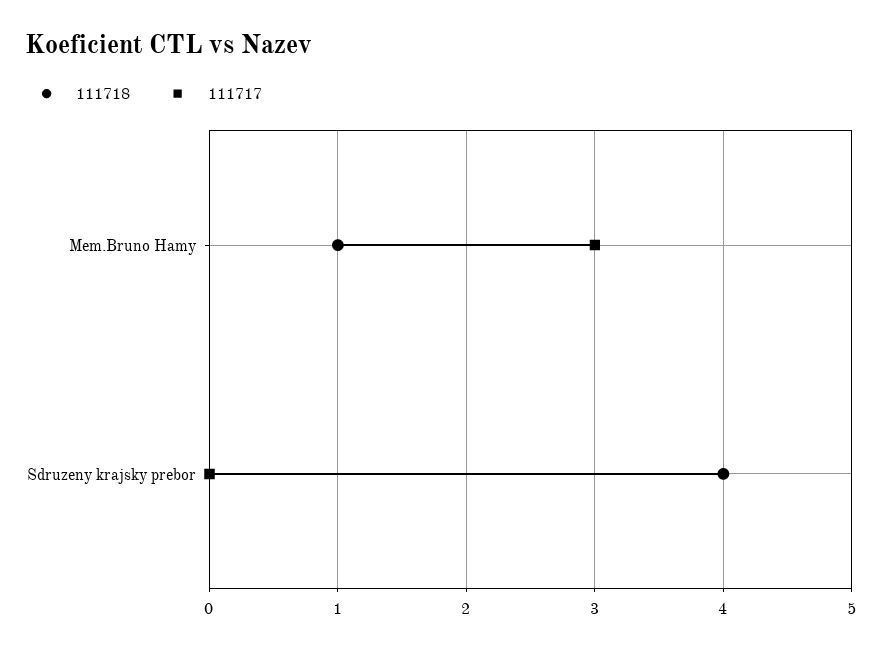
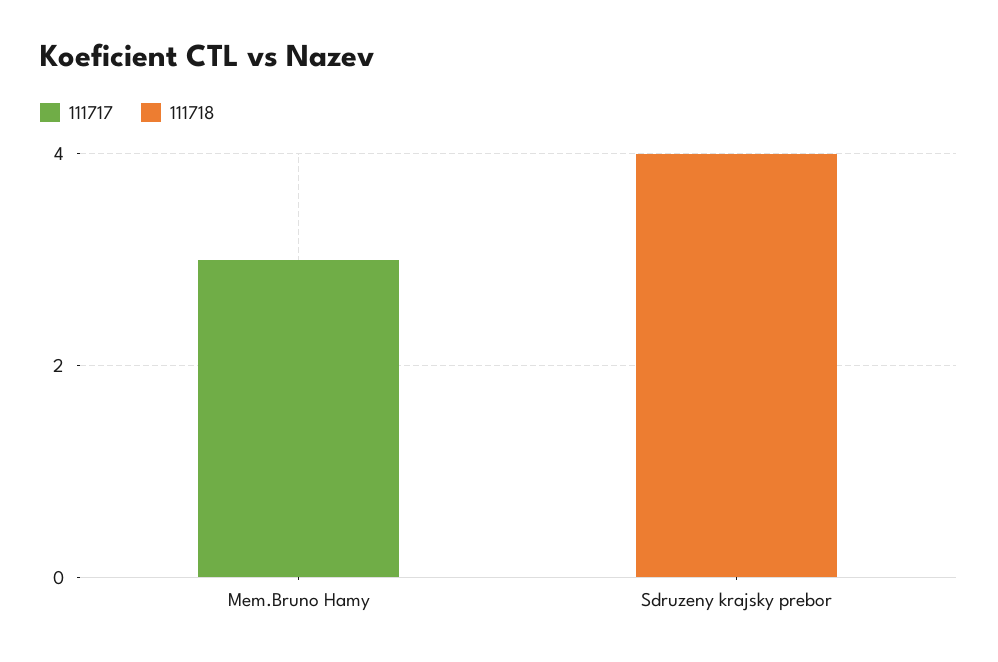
  {
    "111718": {
-     "Mem.Bruno Hamy": 1,
+     "Mem.Bruno Hamy": 0,
      "Sdruzeny krajsky prebor": 4
    },
    "111717": {
      "Mem.Bruno Hamy": 3,
      "Sdruzeny krajsky prebor": 0
    }
  }

